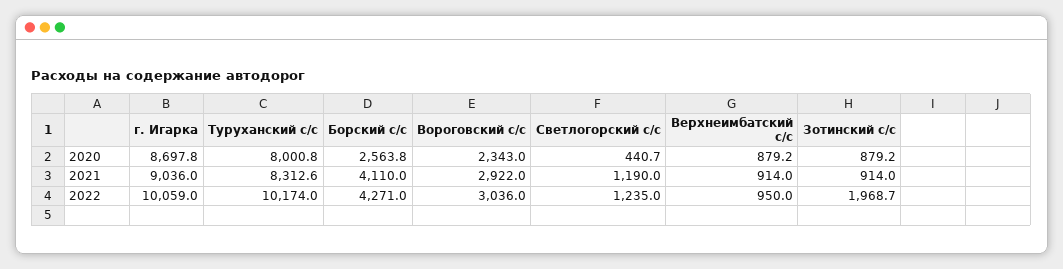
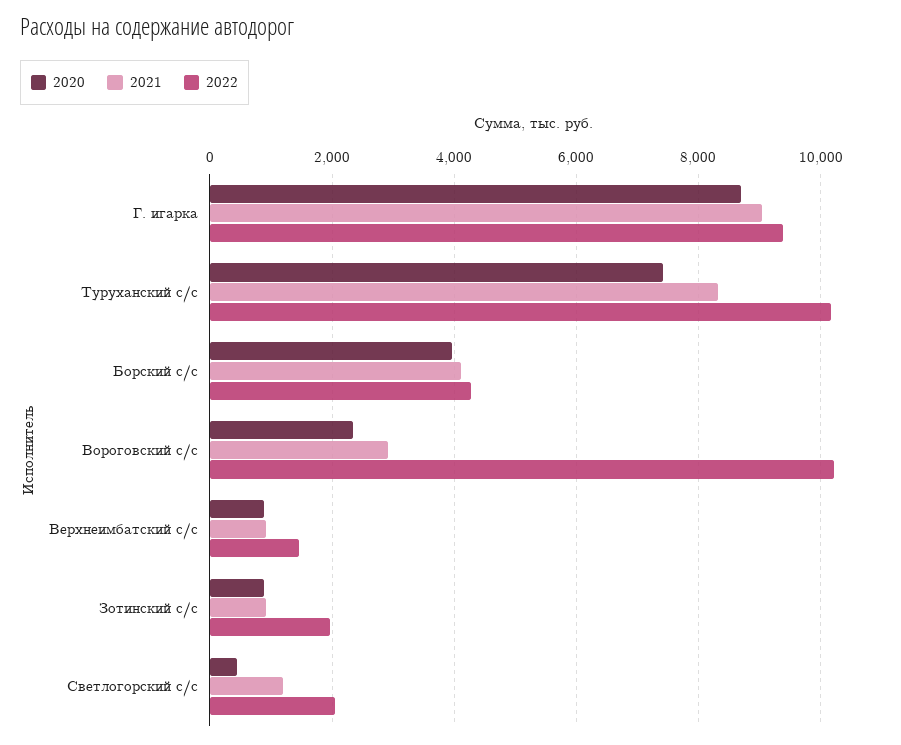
  {
    "2020": {
      "г. Игарка": 8697.8,
-     "Туруханский с/с": 8000.8,
+     "Туруханский с/с": 7400,
-     "Борский с/с": 2563.8,
+     "Борский с/с": 4000,
      "Вороговский с/с": 2343,
      "Светлогорский с/с": 440.7,
      "Верхнеимбатский с/с": 879.2,
      "Зотинский с/с": 879.2
    },
    "2021": {
      "г. Игарка": 9036,
      "Туруханский с/с": 8312.6,
      "Борский с/с": 4110,
      "Вороговский с/с": 2922,
      "Светлогорский с/с": 1190,
      "Верхнеимбатский с/с": 914,
      "Зотинский с/с": 914
    },
    "2022": {
-     "г. Игарка": 10059,
+     "г. Игарка": 9400,
      "Туруханский с/с": 10174,
      "Борский с/с": 4271,
-     "Вороговский с/с": 3036,
+     "Вороговский с/с": 10200,
-     "Светлогорский с/с": 1235,
+     "Светлогорский с/с": 2000,
-     "Верхнеимбатский с/с": 950,
+     "Верхнеимбатский с/с": 1400,
      "Зотинский с/с": 1968.7
    }
  }

